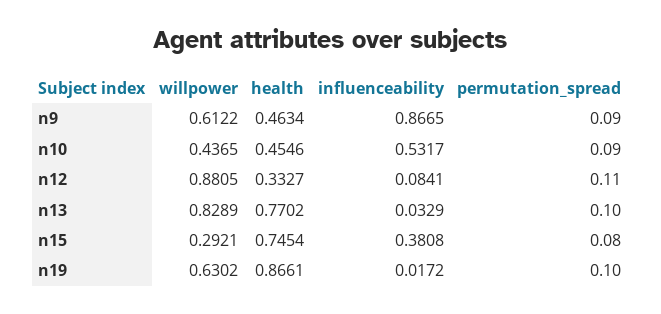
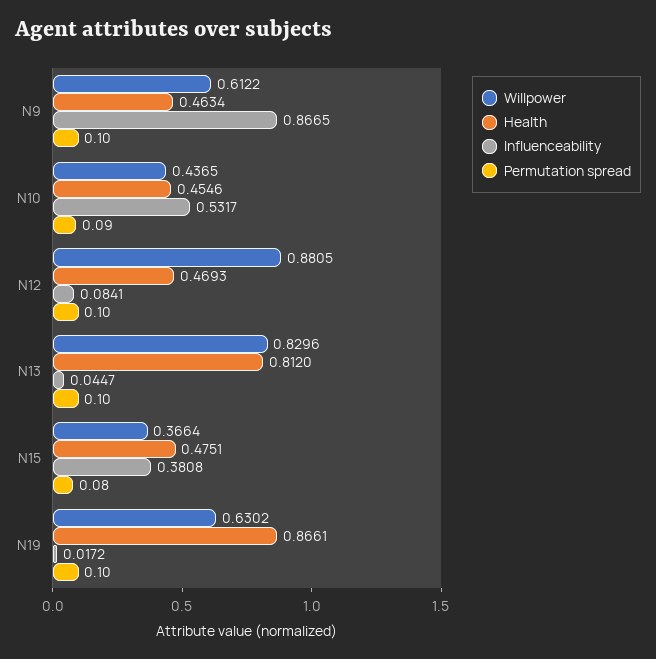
  {
    "willpower": {
      "n9": 0.6122,
      "n10": 0.4365,
      "n12": 0.8805,
-     "n13": 0.8289,
+     "n13": 0.8296,
-     "n15": 0.2921,
+     "n15": 0.3664,
      "n19": 0.6302
    },
    "health": {
      "n9": 0.4634,
      "n10": 0.4546,
-     "n12": 0.3327,
+     "n12": 0.4693,
-     "n13": 0.7702,
+     "n13": 0.812,
-     "n15": 0.7454,
+     "n15": 0.4751,
      "n19": 0.8661
    },
    "influenceability": {
      "n9": 0.8665,
      "n10": 0.5317,
      "n12": 0.0841,
-     "n13": 0.0329,
+     "n13": 0.0447,
      "n15": 0.3808,
      "n19": 0.0172
    },
    "permutation_spread": {
-     "n9": 0.09,
+     "n9": 0.1,
      "n10": 0.09,
-     "n12": 0.11,
+     "n12": 0.1,
      "n13": 0.1,
      "n15": 0.08,
      "n19": 0.1
    }
  }

